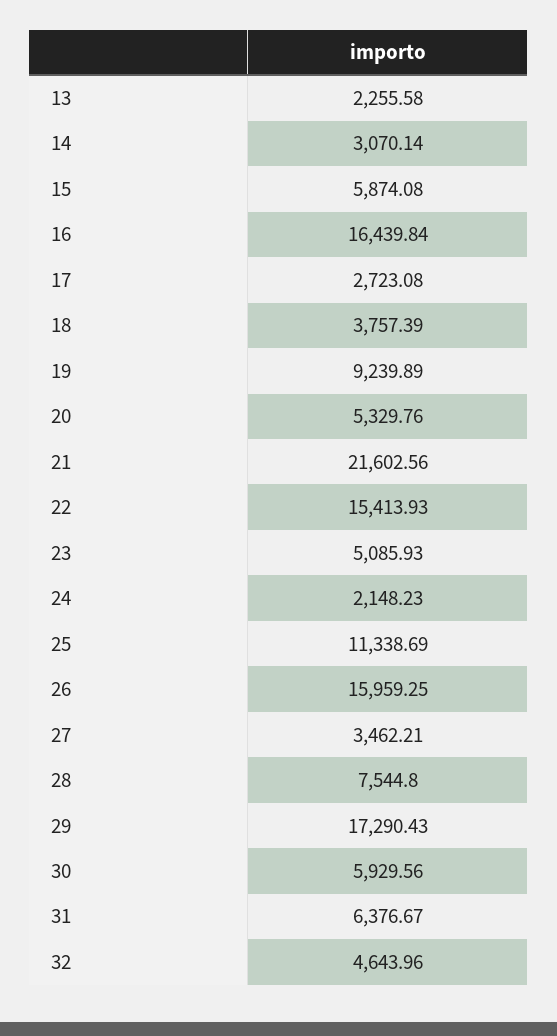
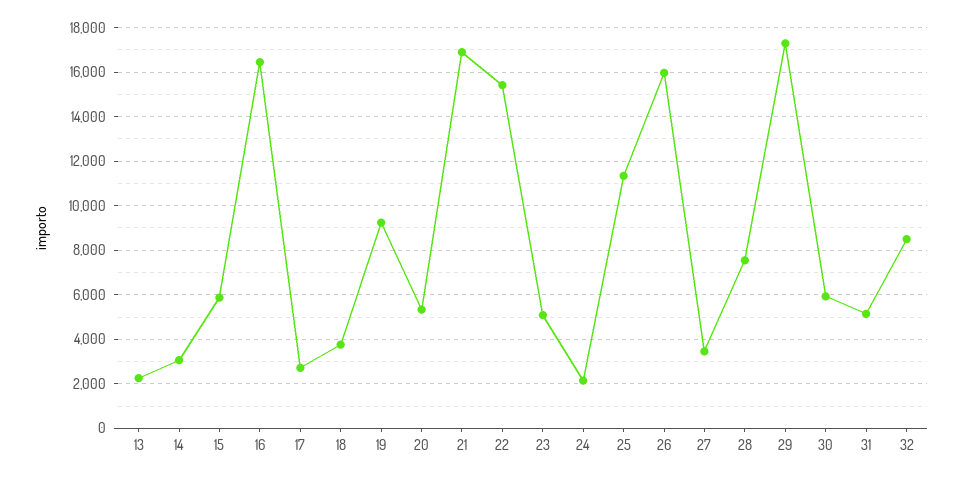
  {
    "13": 2255.58,
    "14": 3070.14,
    "15": 5874.08,
    "16": 16439.84,
    "17": 2723.08,
    "18": 3757.39,
    "19": 9239.89,
    "20": 5329.76,
-   "21": 21602.56,
+   "21": 17000,
    "22": 15413.93,
    "23": 5085.93,
    "24": 2148.23,
    "25": 11338.69,
    "26": 15959.25,
    "27": 3462.21,
    "28": 7544.8,
    "29": 17290.43,
    "30": 5929.56,
-   "31": 6376.67,
+   "31": 5000,
-   "32": 4643.96
+   "32": 8500
  }

